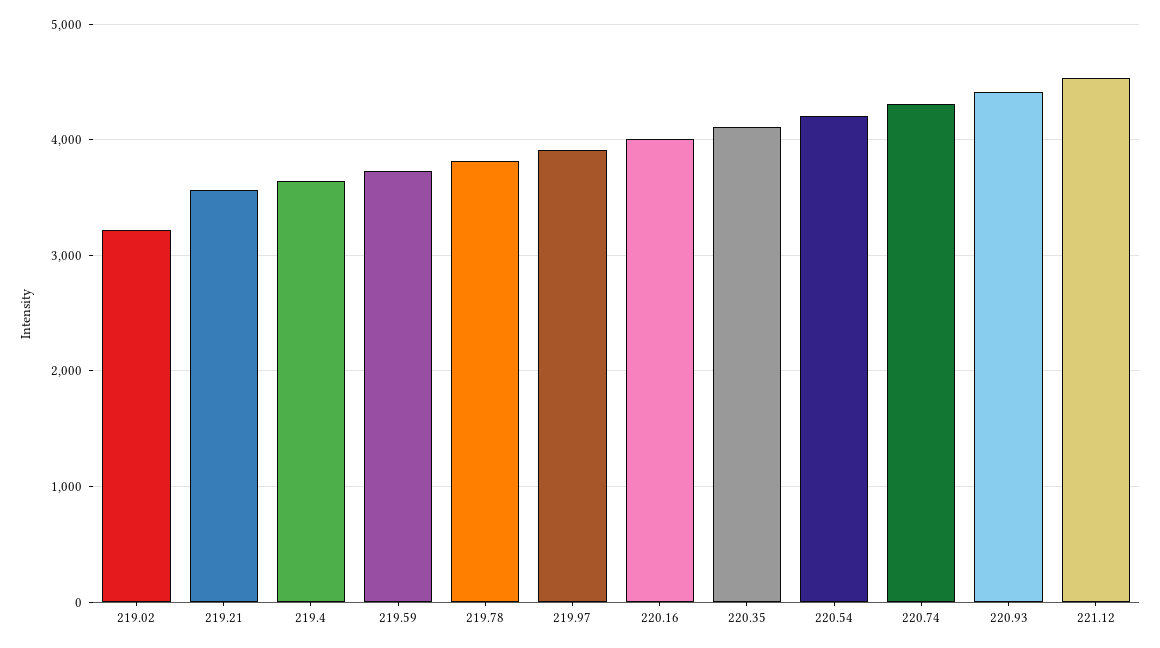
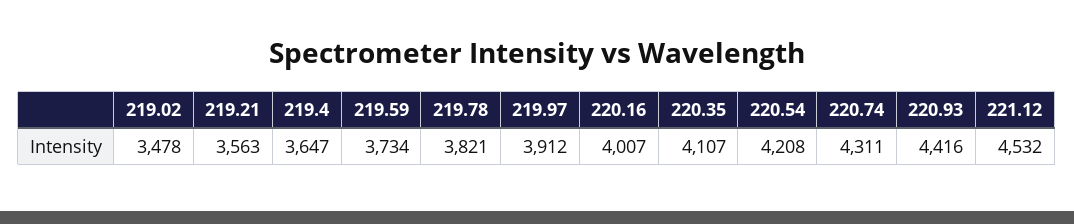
  {
-   "219.02": 3200,
+   "219.02": 3478,
    "219.21": 3563,
    "219.4": 3647,
    "219.59": 3734,
    "219.78": 3821,
    "219.97": 3912,
    "220.16": 4007,
    "220.35": 4107,
    "220.54": 4208,
    "220.74": 4311,
    "220.93": 4416,
    "221.12": 4532
  }

